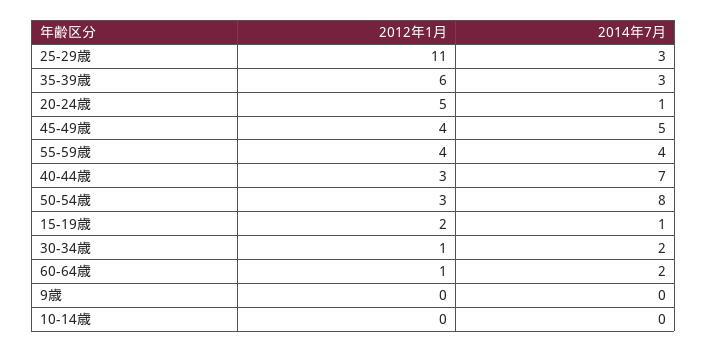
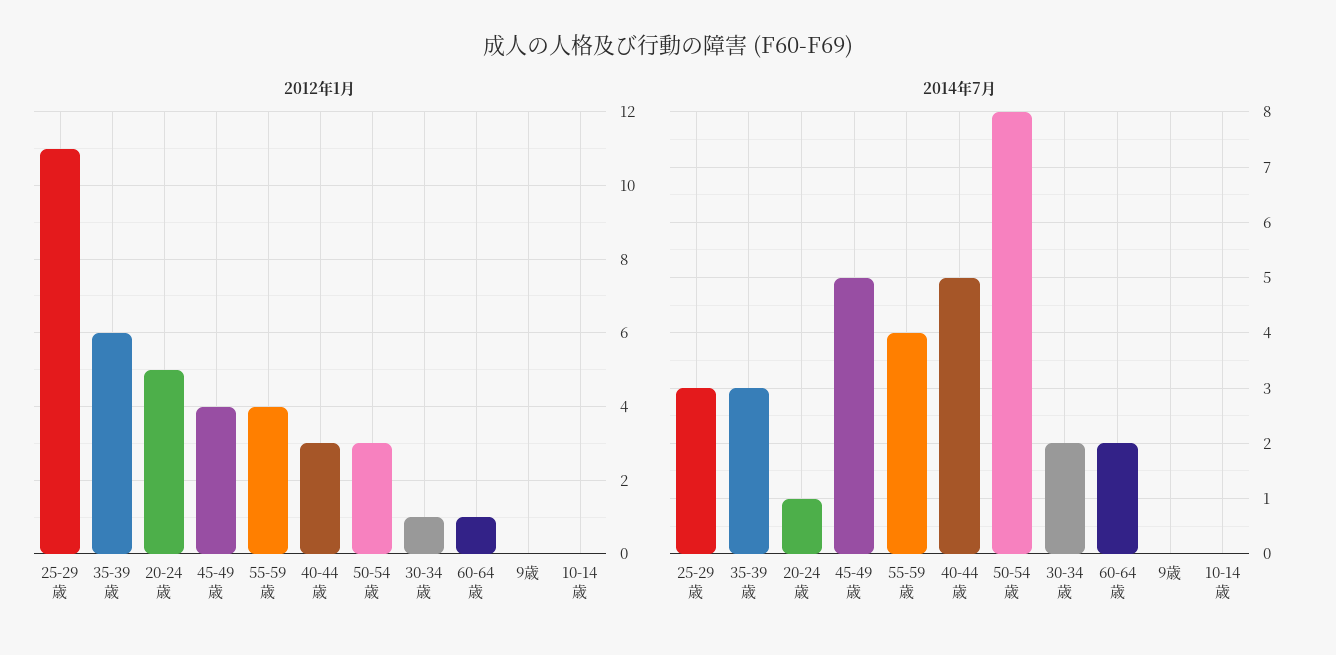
  {
    "2012年1月": {
      "25-29歳": 11,
      "35-39歳": 6,
      "20-24歳": 5,
      "45-49歳": 4,
      "55-59歳": 4,
      "40-44歳": 3,
      "50-54歳": 3,
-     "15-19歳": 2,
      "30-34歳": 1,
      "60-64歳": 1,
      "9歳": 0,
      "10-14歳": 0
    },
    "2014年7月": {
      "25-29歳": 3,
      "35-39歳": 3,
      "20-24歳": 1,
      "45-49歳": 5,
      "55-59歳": 4,
-     "40-44歳": 7,
+     "40-44歳": 5,
      "50-54歳": 8,
-     "15-19歳": 1,
      "30-34歳": 2,
      "60-64歳": 2,
      "9歳": 0,
      "10-14歳": 0
    }
  }

